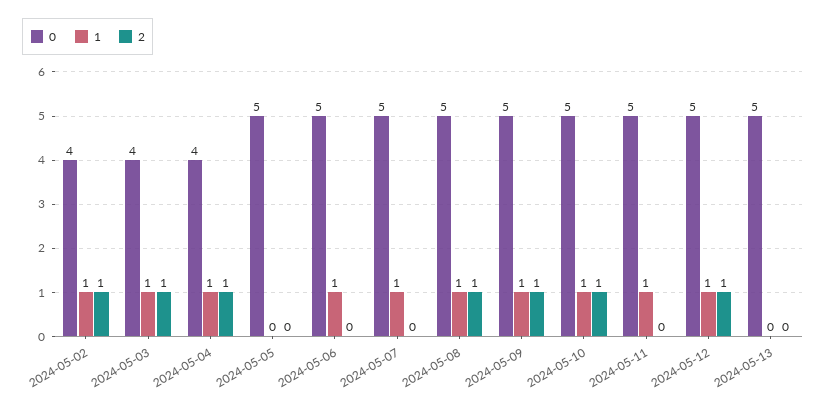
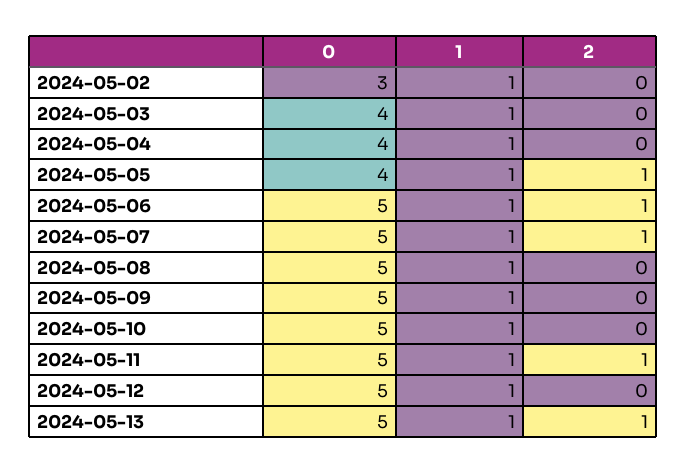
  {
    "0": {
-     "2024-05-02": 4,
+     "2024-05-02": 3,
      "2024-05-03": 4,
      "2024-05-04": 4,
-     "2024-05-05": 5,
+     "2024-05-05": 4,
      "2024-05-06": 5,
      "2024-05-07": 5,
      "2024-05-08": 5,
      "2024-05-09": 5,
      "2024-05-10": 5,
      "2024-05-11": 5,
      "2024-05-12": 5,
      "2024-05-13": 5
    },
    "1": {
      "2024-05-02": 1,
      "2024-05-03": 1,
      "2024-05-04": 1,
-     "2024-05-05": 0,
+     "2024-05-05": 1,
      "2024-05-06": 1,
      "2024-05-07": 1,
      "2024-05-08": 1,
      "2024-05-09": 1,
      "2024-05-10": 1,
      "2024-05-11": 1,
      "2024-05-12": 1,
-     "2024-05-13": 0
+     "2024-05-13": 1
    },
    "2": {
-     "2024-05-02": 1,
+     "2024-05-02": 0,
-     "2024-05-03": 1,
+     "2024-05-03": 0,
-     "2024-05-04": 1,
+     "2024-05-04": 0,
-     "2024-05-05": 0,
+     "2024-05-05": 1,
-     "2024-05-06": 0,
+     "2024-05-06": 1,
-     "2024-05-07": 0,
+     "2024-05-07": 1,
-     "2024-05-08": 1,
+     "2024-05-08": 0,
-     "2024-05-09": 1,
+     "2024-05-09": 0,
-     "2024-05-10": 1,
+     "2024-05-10": 0,
-     "2024-05-11": 0,
+     "2024-05-11": 1,
-     "2024-05-12": 1,
+     "2024-05-12": 0,
-     "2024-05-13": 0
+     "2024-05-13": 1
    }
  }

